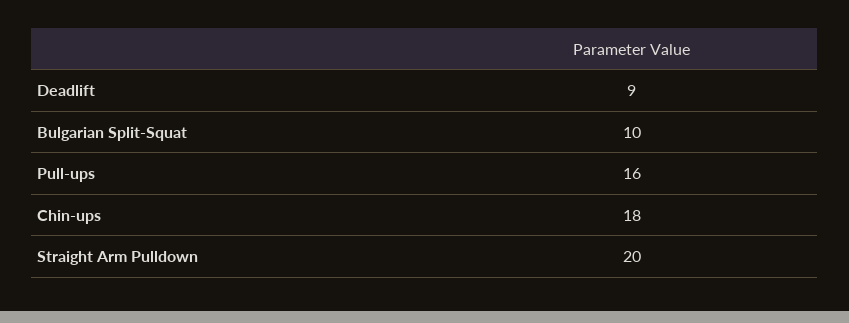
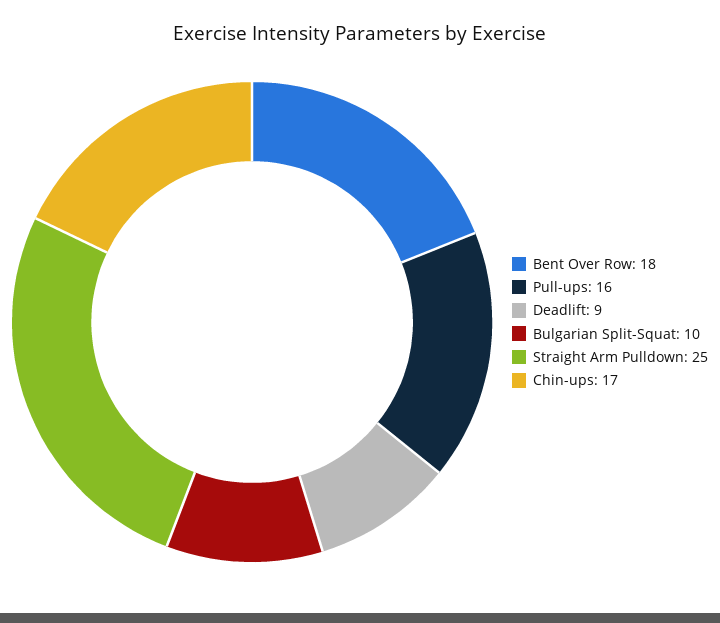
  {
    "Deadlift": 9,
    "Bulgarian Split-Squat": 10,
    "Pull-ups": 16,
-   "Chin-ups": 18,
+   "Chin-ups": 17,
-   "Straight Arm Pulldown": 20
+   "Straight Arm Pulldown": 25,
+   "Bent Over Row": 18
  }

